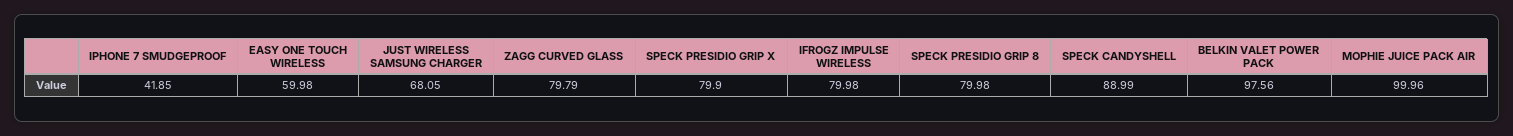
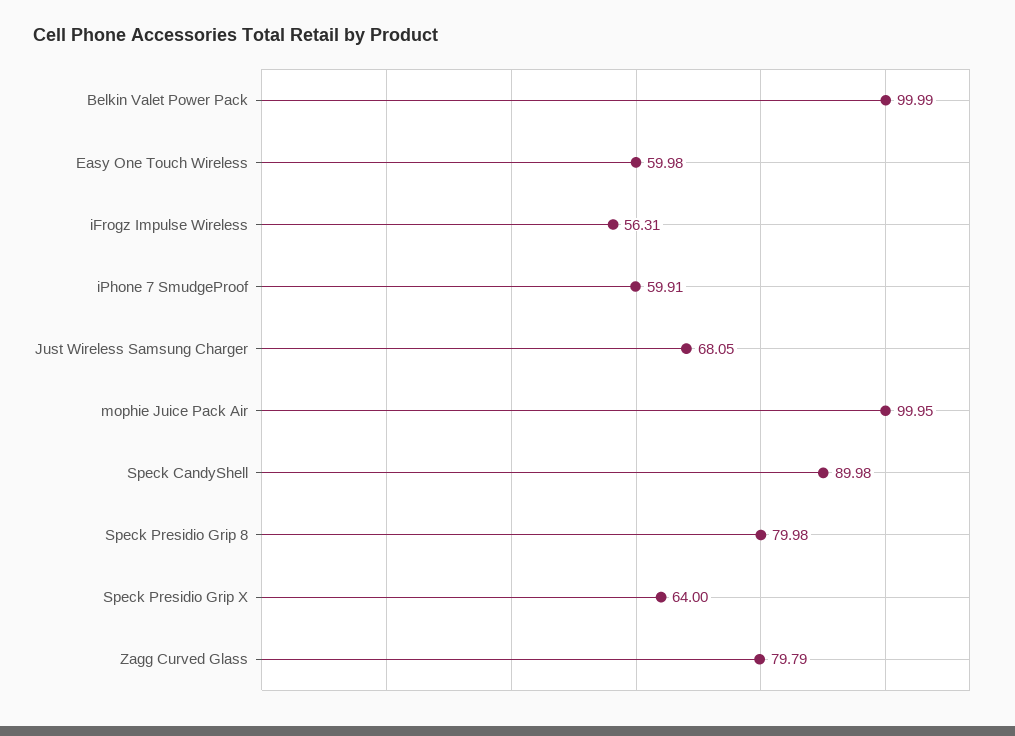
  {
-   "IPHONE 7 SMUDGEPROOF": 41.85,
+   "IPHONE 7 SMUDGEPROOF": 59.91,
    "EASY ONE TOUCH WIRELESS": 59.98,
    "JUST WIRELESS SAMSUNG CHARGER": 68.05,
    "ZAGG CURVED GLASS": 79.79,
-   "SPECK PRESIDIO GRIP X": 79.9,
+   "SPECK PRESIDIO GRIP X": 64,
-   "IFROGZ IMPULSE WIRELESS": 79.98,
+   "IFROGZ IMPULSE WIRELESS": 56.31,
    "SPECK PRESIDIO GRIP 8": 79.98,
-   "SPECK CANDYSHELL": 88.99,
+   "SPECK CANDYSHELL": 89.98,
-   "BELKIN VALET POWER PACK": 97.56,
+   "BELKIN VALET POWER PACK": 99.99,
-   "MOPHIE JUICE PACK AIR": 99.96
+   "MOPHIE JUICE PACK AIR": 99.95
  }

